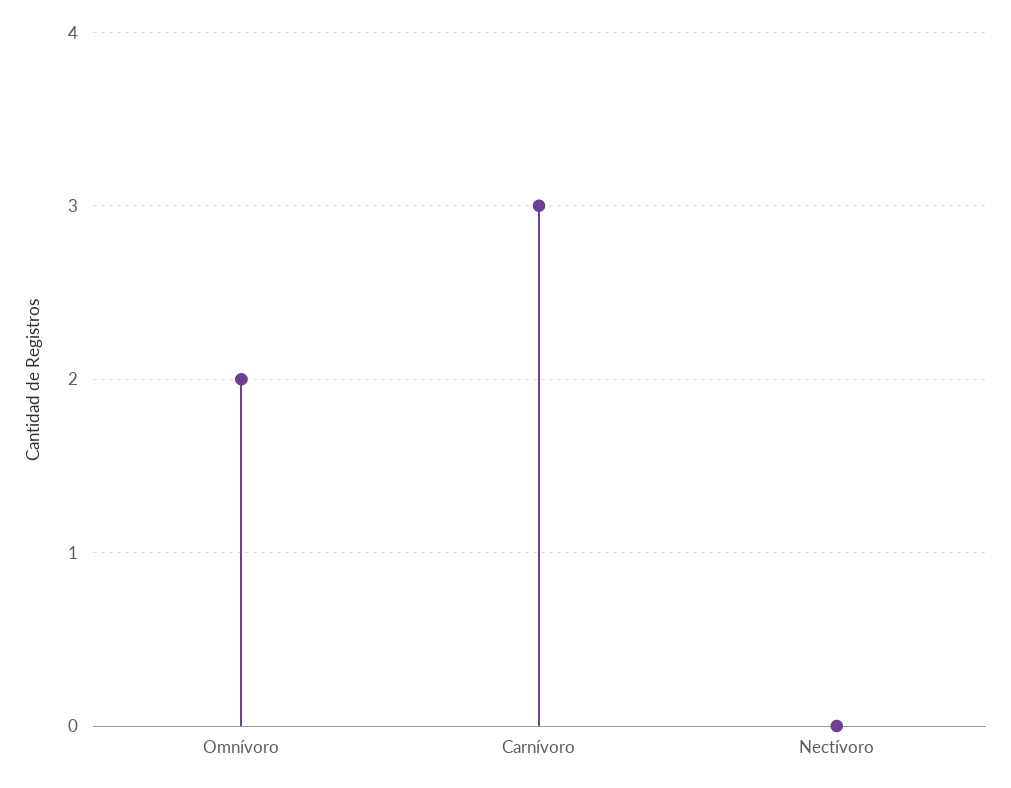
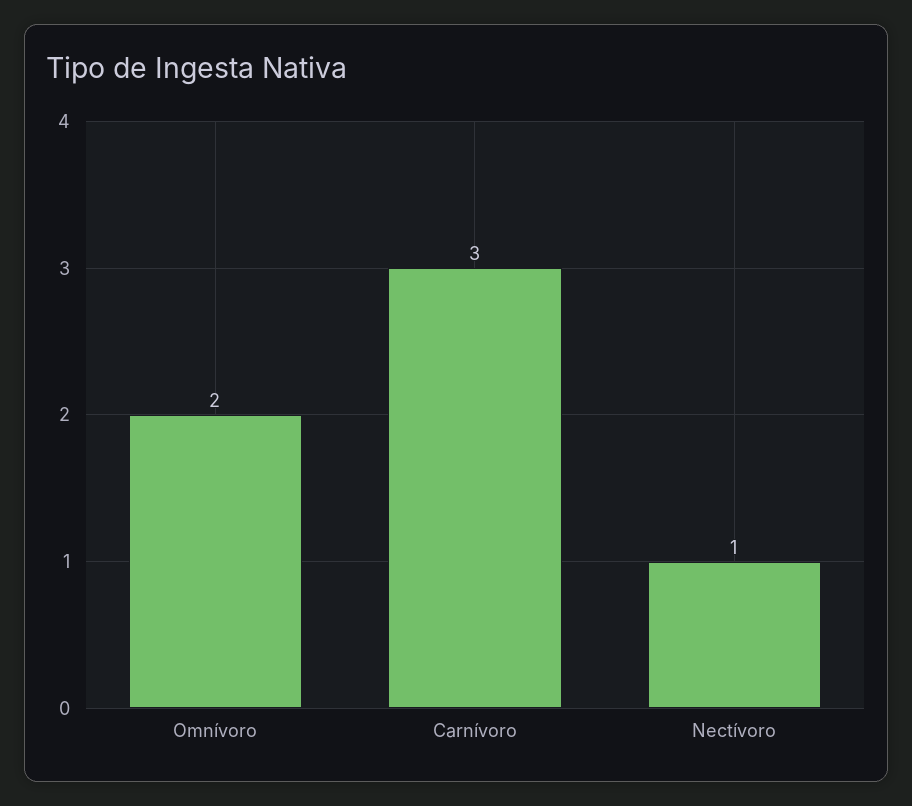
  {
    "Omnívoro": 2,
    "Carnívoro": 3,
-   "Nectívoro": 0
+   "Nectívoro": 1
  }

